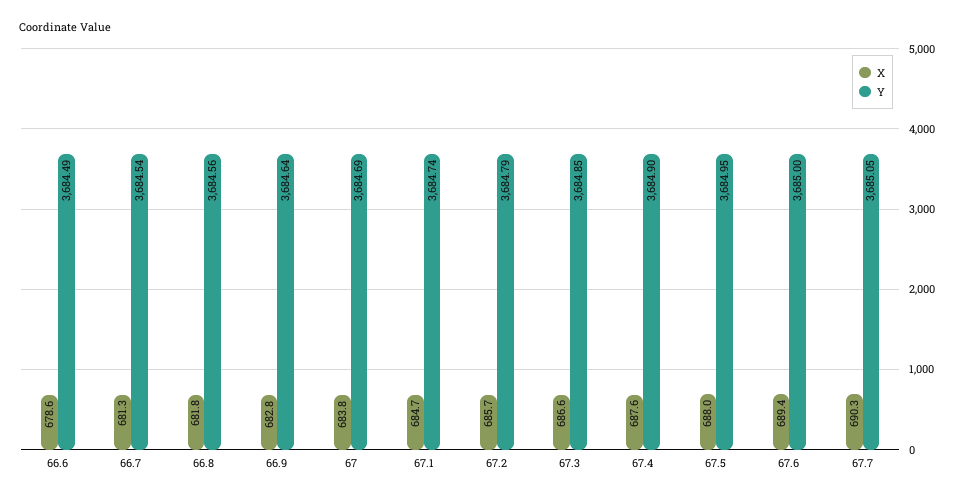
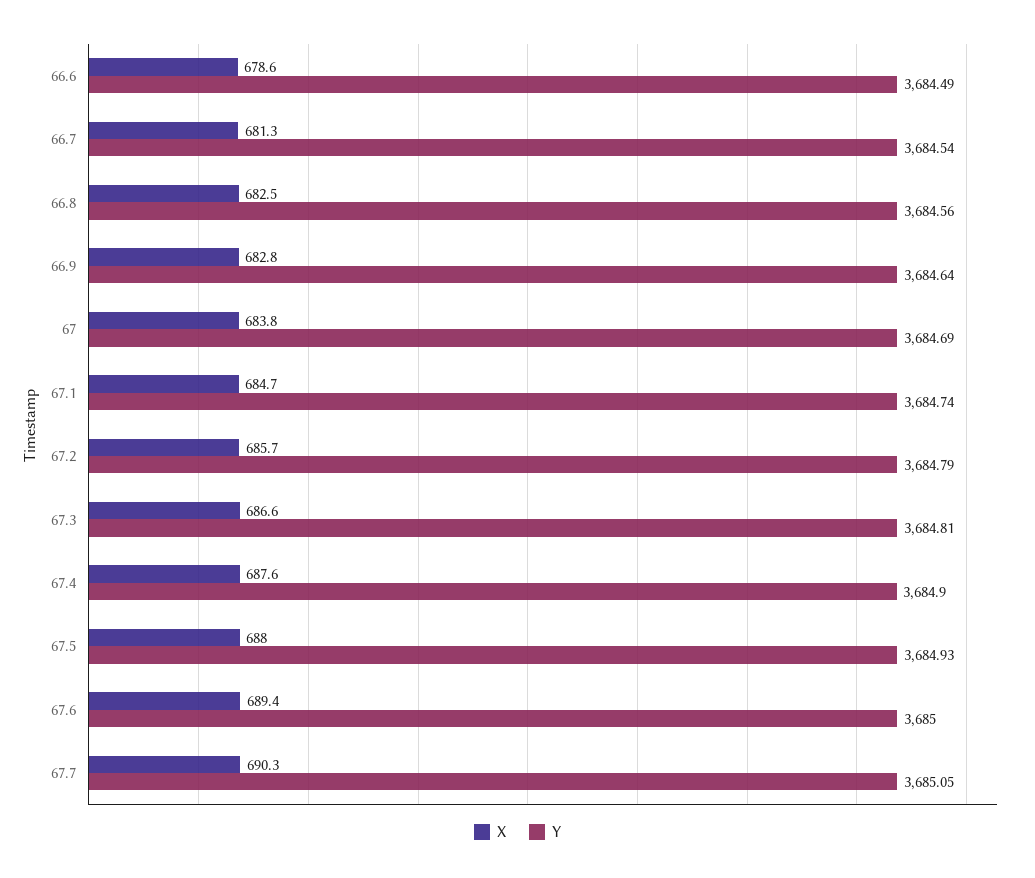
  {
    "X": {
      "66.6": 678.6,
      "66.7": 681.3,
-     "66.8": 681.8,
+     "66.8": 682.5,
      "66.9": 682.8,
      "67": 683.8,
      "67.1": 684.7,
      "67.2": 685.7,
      "67.3": 686.6,
      "67.4": 687.6,
      "67.5": 688,
      "67.6": 689.4,
      "67.7": 690.3
    },
    "Y": {
      "66.6": 3684.49,
      "66.7": 3684.54,
      "66.8": 3684.56,
      "66.9": 3684.64,
      "67": 3684.69,
      "67.1": 3684.74,
      "67.2": 3684.79,
-     "67.3": 3684.85,
+     "67.3": 3684.81,
      "67.4": 3684.9,
-     "67.5": 3684.95,
+     "67.5": 3684.93,
      "67.6": 3685,
      "67.7": 3685.05
    }
  }

